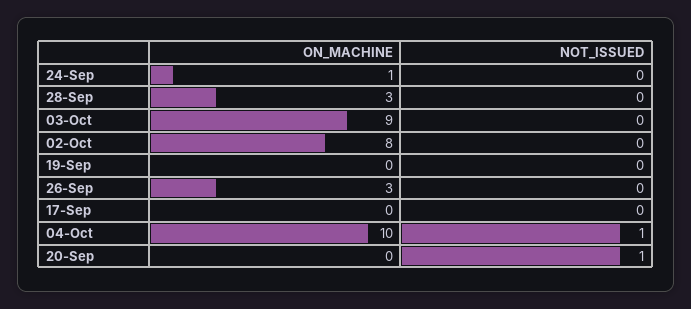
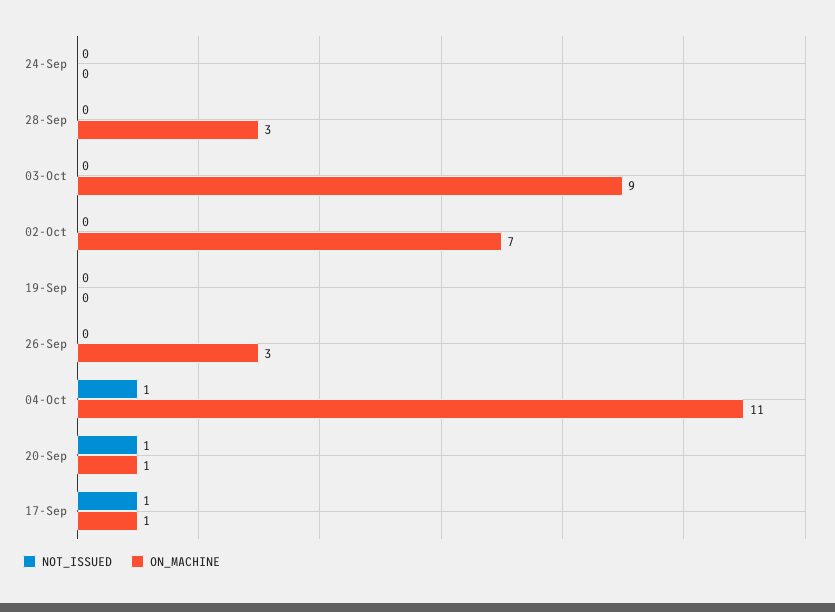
  {
    "ON_MACHINE": {
-     "24-Sep": 1,
+     "24-Sep": 0,
      "28-Sep": 3,
      "03-Oct": 9,
-     "02-Oct": 8,
+     "02-Oct": 7,
      "19-Sep": 0,
      "26-Sep": 3,
-     "17-Sep": 0,
+     "17-Sep": 1,
-     "04-Oct": 10,
+     "04-Oct": 11,
-     "20-Sep": 0
+     "20-Sep": 1
    },
    "NOT_ISSUED": {
      "24-Sep": 0,
      "28-Sep": 0,
      "03-Oct": 0,
      "02-Oct": 0,
      "19-Sep": 0,
      "26-Sep": 0,
-     "17-Sep": 0,
+     "17-Sep": 1,
      "04-Oct": 1,
      "20-Sep": 1
    }
  }

